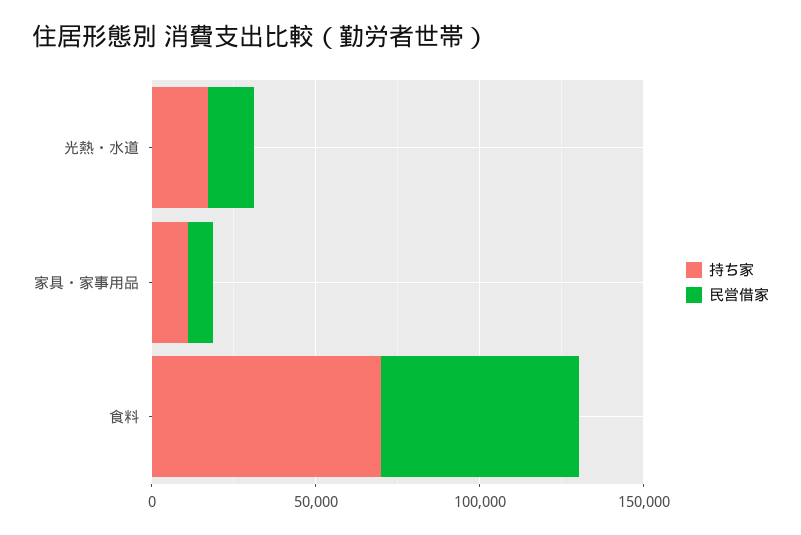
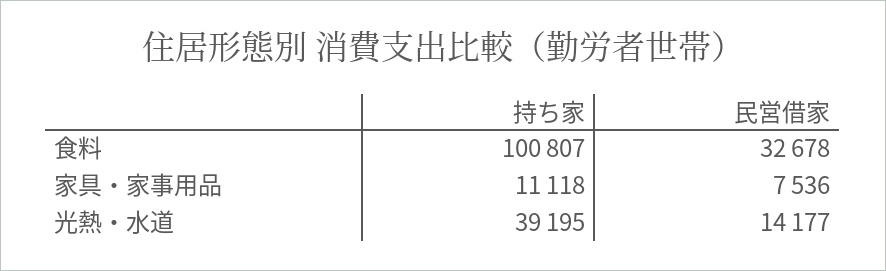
  {
    "持ち家": {
-     "光熱・水道": 20000,
+     "光熱・水道": 39195,
      "家具・家事用品": 11118,
-     "食料": 70000
+     "食料": 100807
    },
    "民営借家": {
      "光熱・水道": 14177,
      "家具・家事用品": 7536,
-     "食料": 60000
+     "食料": 32678
    }
  }

